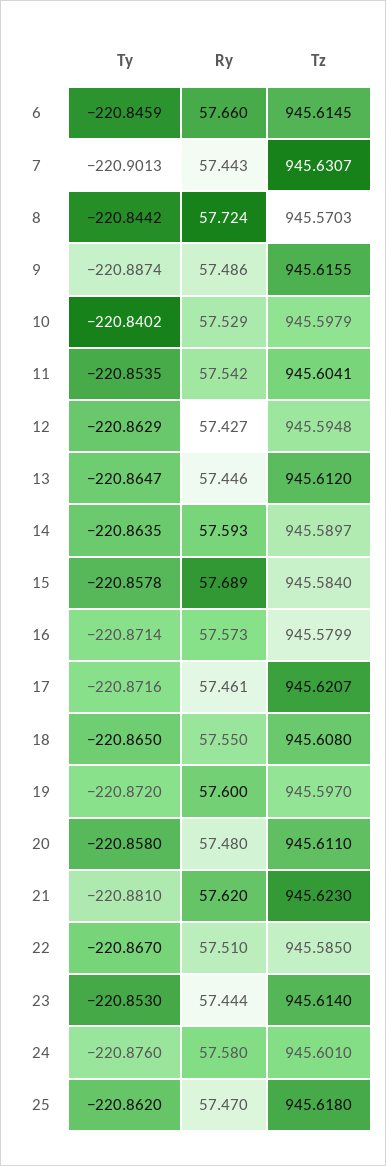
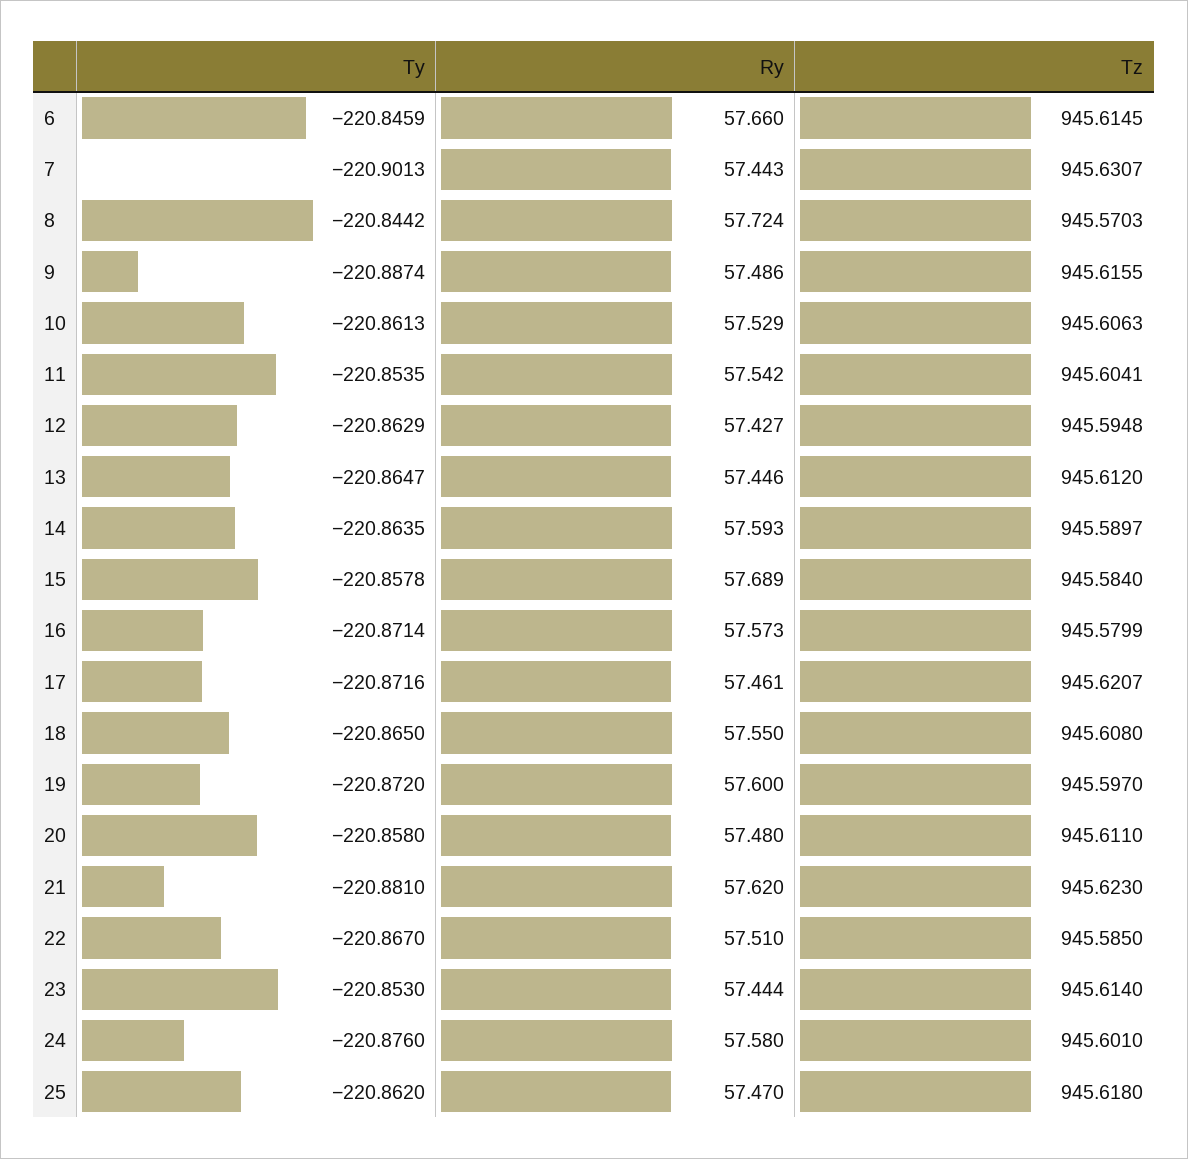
  {
    "Ty": {
      "6": -220.8459,
      "7": -220.9013,
      "8": -220.8442,
      "9": -220.8874,
-     "10": -220.8402,
+     "10": -220.8613,
      "11": -220.8535,
      "12": -220.8629,
      "13": -220.8647,
      "14": -220.8635,
      "15": -220.8578,
      "16": -220.8714,
      "17": -220.8716,
      "18": -220.865,
      "19": -220.872,
      "20": -220.858,
      "21": -220.881,
      "22": -220.867,
      "23": -220.853,
      "24": -220.876,
      "25": -220.862
    },
    "Ry": {
      "6": 57.66,
      "7": 57.443,
      "8": 57.724,
      "9": 57.486,
      "10": 57.529,
      "11": 57.542,
      "12": 57.427,
      "13": 57.446,
      "14": 57.593,
      "15": 57.689,
      "16": 57.573,
      "17": 57.461,
      "18": 57.55,
      "19": 57.6,
      "20": 57.48,
      "21": 57.62,
      "22": 57.51,
      "23": 57.444,
      "24": 57.58,
      "25": 57.47
    },
    "Tz": {
      "6": 945.6145,
      "7": 945.6307,
      "8": 945.5703,
      "9": 945.6155,
-     "10": 945.5979,
+     "10": 945.6063,
      "11": 945.6041,
      "12": 945.5948,
      "13": 945.612,
      "14": 945.5897,
      "15": 945.584,
      "16": 945.5799,
      "17": 945.6207,
      "18": 945.608,
      "19": 945.597,
      "20": 945.611,
      "21": 945.623,
      "22": 945.585,
      "23": 945.614,
      "24": 945.601,
      "25": 945.618
    }
  }

